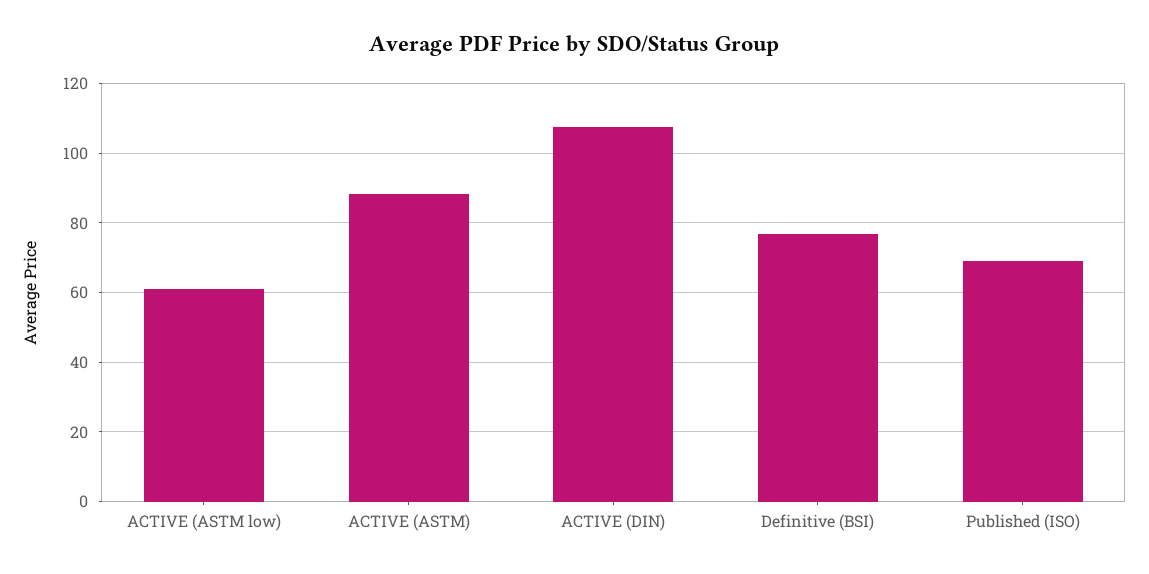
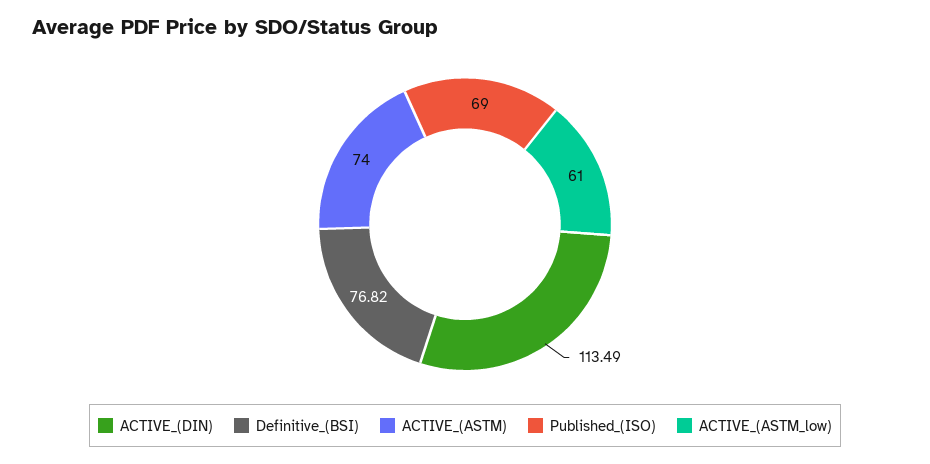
  {
    "ACTIVE (ASTM low)": 61,
-   "ACTIVE (ASTM)": 88,
+   "ACTIVE (ASTM)": 74,
-   "ACTIVE (DIN)": 108,
+   "ACTIVE (DIN)": 113.49,
    "Definitive (BSI)": 76.82,
    "Published (ISO)": 69
  }

